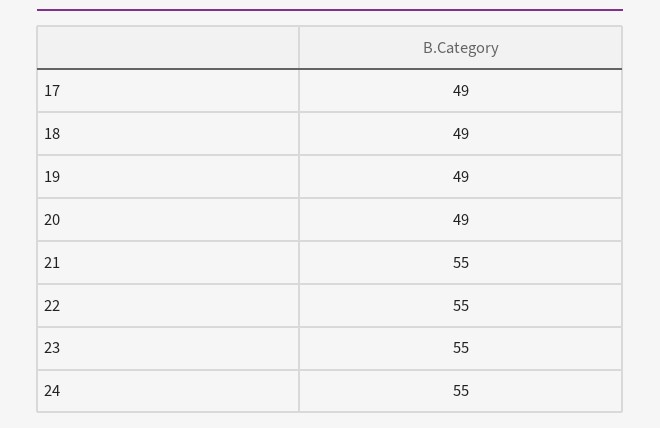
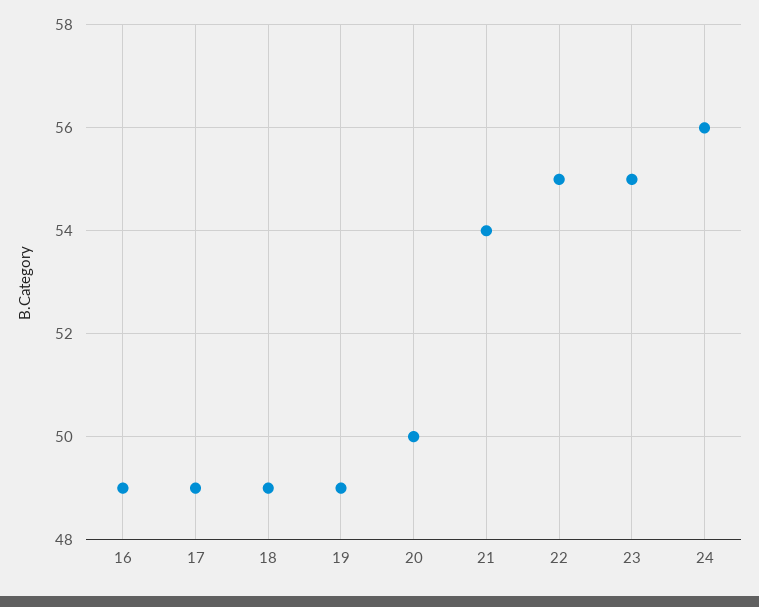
  {
    "17": 49,
    "18": 49,
    "19": 49,
-   "20": 49,
+   "20": 50,
-   "21": 55,
+   "21": 54,
    "22": 55,
    "23": 55,
-   "24": 55
+   "24": 56,
+   "16": 49
  }

